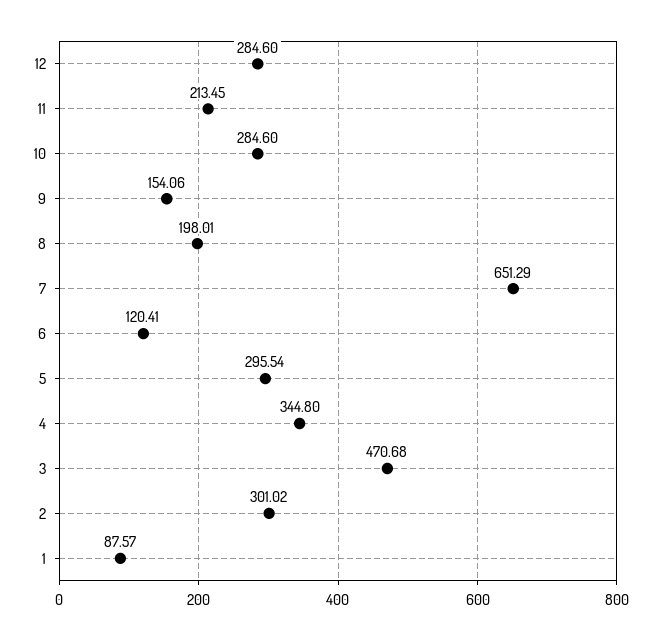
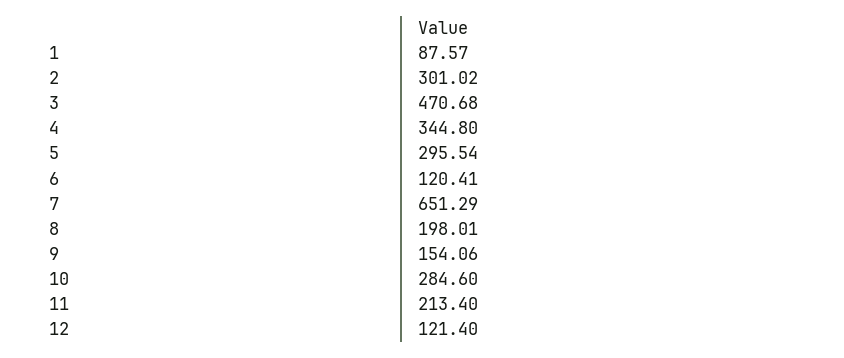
  {
-   "12": 284.6,
+   "12": 121.4,
-   "11": 213.45,
+   "11": 213.4,
    "10": 284.6,
    "9": 154.06,
    "8": 198.01,
    "7": 651.29,
    "6": 120.41,
    "5": 295.54,
    "4": 344.8,
    "3": 470.68,
    "2": 301.02,
    "1": 87.57
  }

